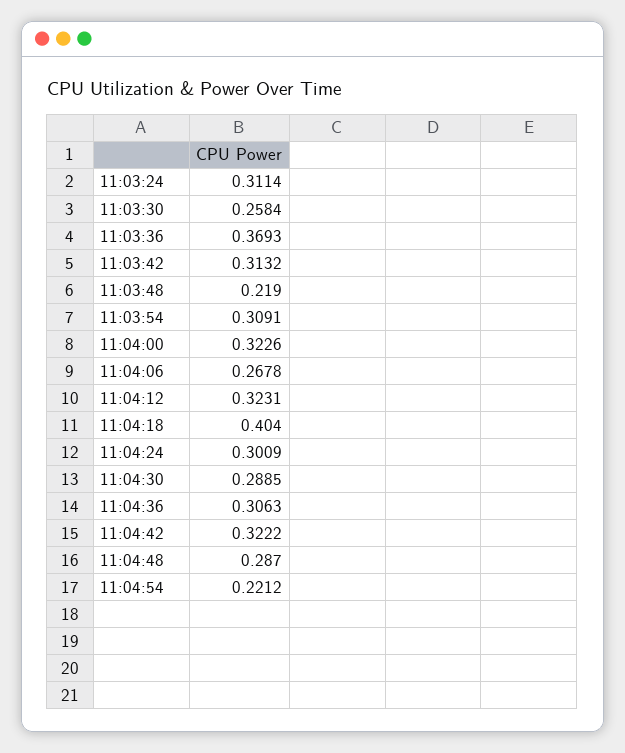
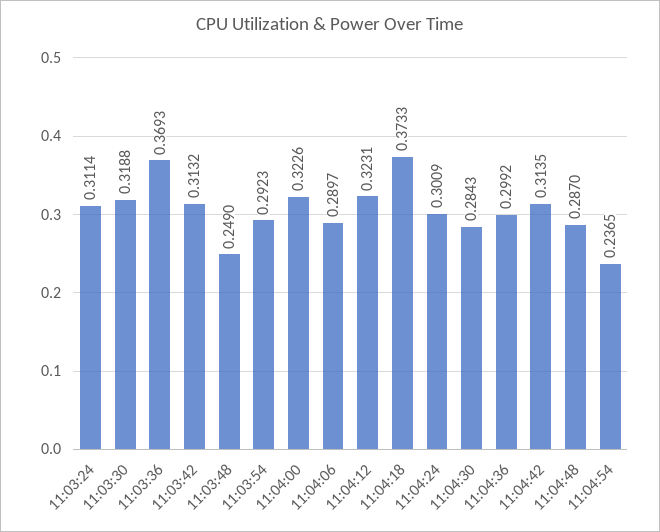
  {
    "11:03:24": 0.3114,
-   "11:03:30": 0.2584,
+   "11:03:30": 0.3188,
    "11:03:36": 0.3693,
    "11:03:42": 0.3132,
-   "11:03:48": 0.219,
+   "11:03:48": 0.249,
-   "11:03:54": 0.3091,
+   "11:03:54": 0.2923,
    "11:04:00": 0.3226,
-   "11:04:06": 0.2678,
+   "11:04:06": 0.2897,
    "11:04:12": 0.3231,
-   "11:04:18": 0.404,
+   "11:04:18": 0.3733,
    "11:04:24": 0.3009,
-   "11:04:30": 0.2885,
+   "11:04:30": 0.2843,
-   "11:04:36": 0.3063,
+   "11:04:36": 0.2992,
-   "11:04:42": 0.3222,
+   "11:04:42": 0.3135,
    "11:04:48": 0.287,
-   "11:04:54": 0.2212
+   "11:04:54": 0.2365
  }

